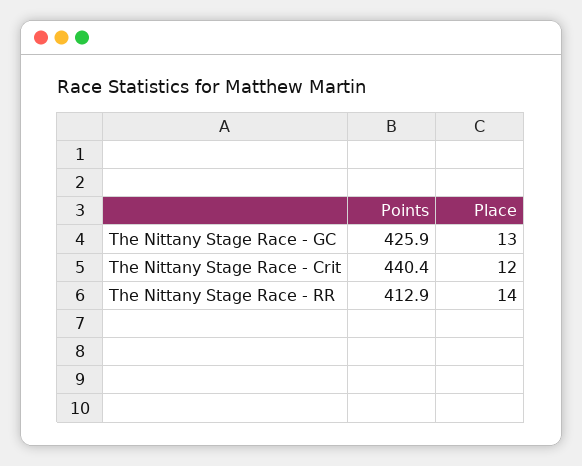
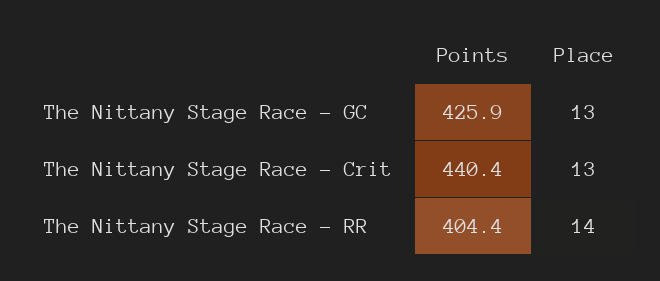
  {
    "Points": {
      "The Nittany Stage Race - GC": 425.9,
      "The Nittany Stage Race - Crit": 440.4,
-     "The Nittany Stage Race - RR": 412.9
+     "The Nittany Stage Race - RR": 404.4
    },
    "Place": {
      "The Nittany Stage Race - GC": 13,
-     "The Nittany Stage Race - Crit": 12,
+     "The Nittany Stage Race - Crit": 13,
      "The Nittany Stage Race - RR": 14
    }
  }

